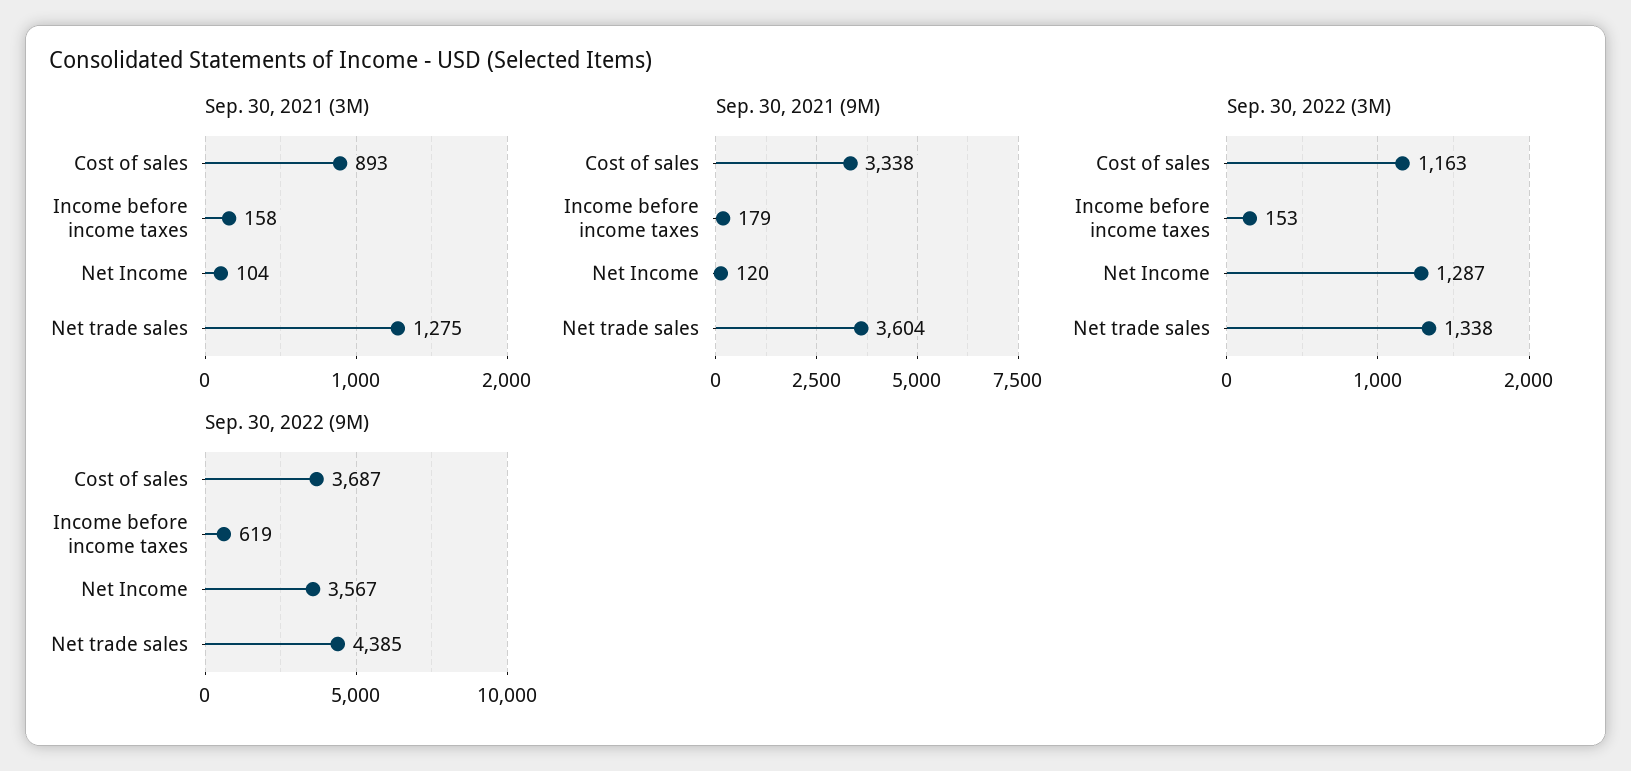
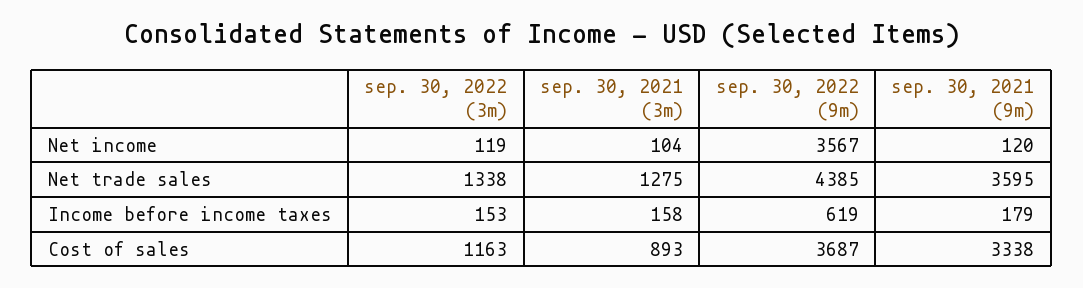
  {
    "Sep. 30, 2021 (3M)": {
      "Cost of sales": 893,
      "Income before income taxes": 158,
      "Net Income": 104,
      "Net trade sales": 1275
    },
    "Sep. 30, 2021 (9M)": {
      "Cost of sales": 3338,
      "Income before income taxes": 179,
      "Net Income": 120,
-     "Net trade sales": 3604
+     "Net trade sales": 3595
    },
    "Sep. 30, 2022 (3M)": {
      "Cost of sales": 1163,
      "Income before income taxes": 153,
-     "Net Income": 1287,
+     "Net Income": 119,
      "Net trade sales": 1338
    },
    "Sep. 30, 2022 (9M)": {
      "Cost of sales": 3687,
      "Income before income taxes": 619,
      "Net Income": 3567,
      "Net trade sales": 4385
    }
  }

